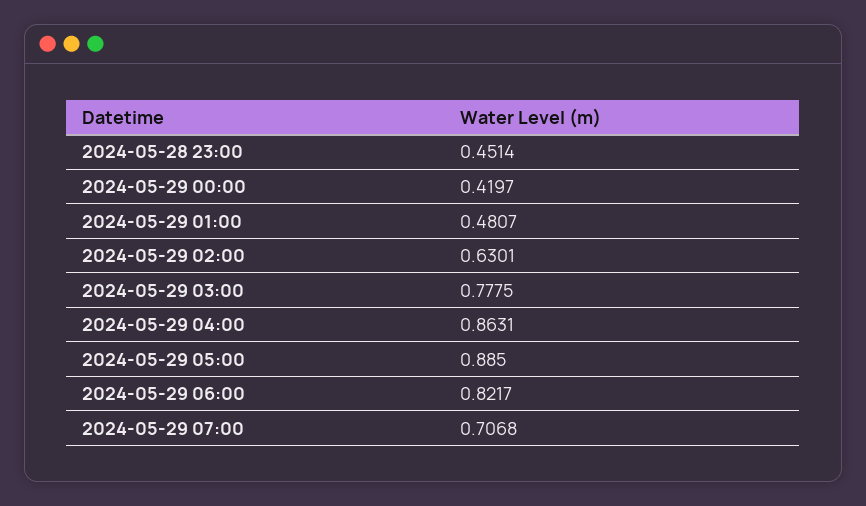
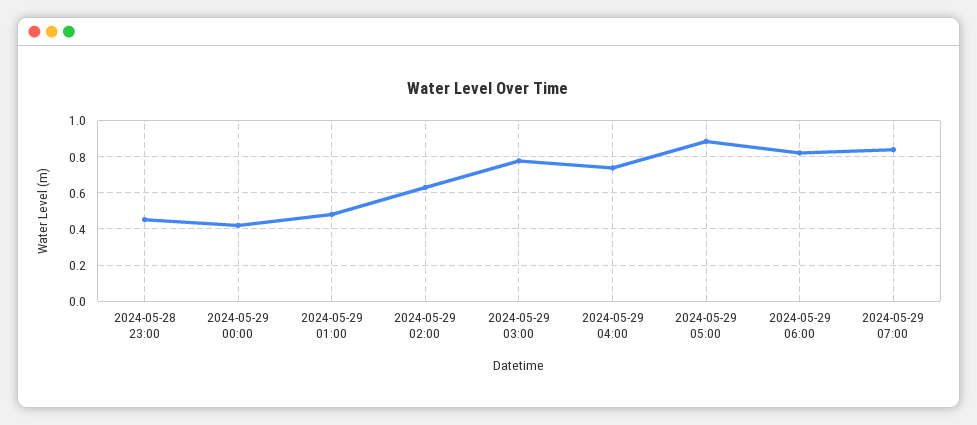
  {
    "2024-05-28 23:00": 0.4514,
    "2024-05-29 00:00": 0.4197,
    "2024-05-29 01:00": 0.4807,
    "2024-05-29 02:00": 0.6301,
    "2024-05-29 03:00": 0.7775,
-   "2024-05-29 04:00": 0.8631,
+   "2024-05-29 04:00": 0.75,
    "2024-05-29 05:00": 0.885,
    "2024-05-29 06:00": 0.8217,
-   "2024-05-29 07:00": 0.7068
+   "2024-05-29 07:00": 0.85
  }

